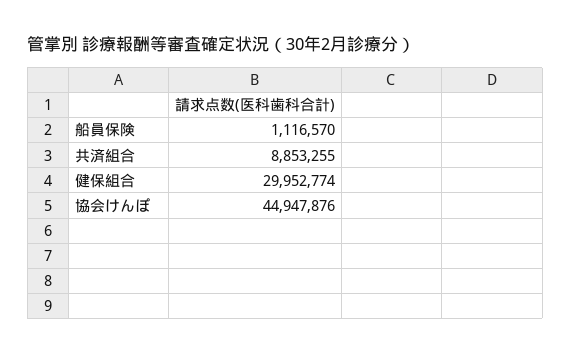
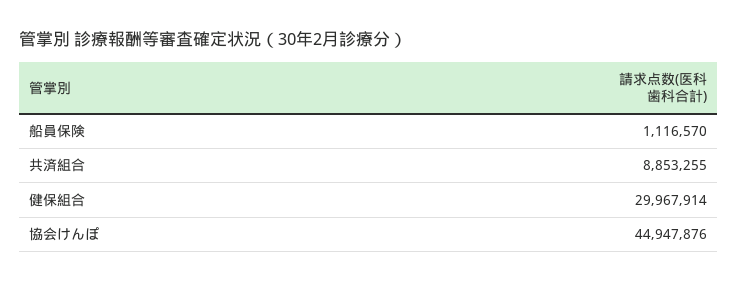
  {
    "船員保険": 1116570,
    "共済組合": 8853255,
-   "健保組合": 29952774,
+   "健保組合": 29967914,
    "協会けんぽ": 44947876
  }

